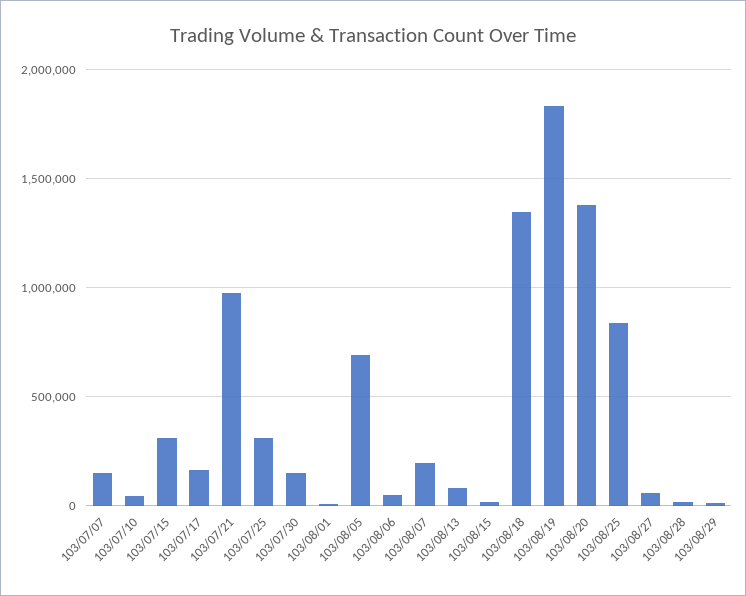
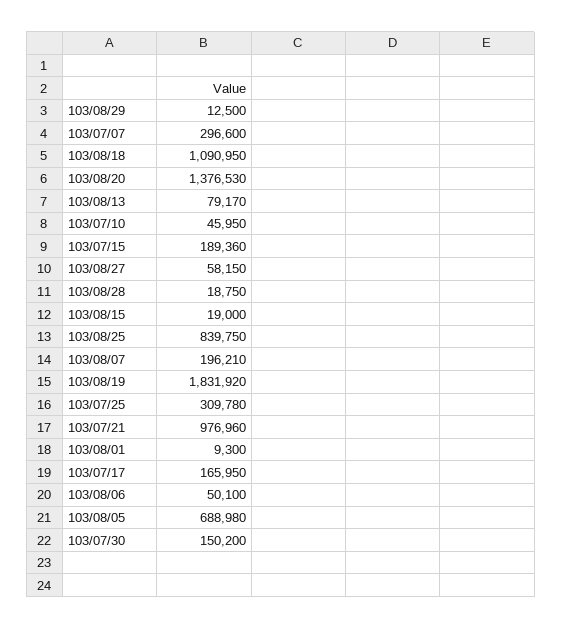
  {
-   "103/07/07": 150000,
+   "103/07/07": 296600,
    "103/07/10": 45950,
-   "103/07/15": 300000,
+   "103/07/15": 189360,
    "103/07/17": 165950,
    "103/07/21": 976960,
    "103/07/25": 309780,
    "103/07/30": 150200,
    "103/08/01": 9300,
    "103/08/05": 688980,
    "103/08/06": 50100,
    "103/08/07": 196210,
    "103/08/13": 79170,
    "103/08/15": 19000,
-   "103/08/18": 1350000,
+   "103/08/18": 1090950,
    "103/08/19": 1831920,
    "103/08/20": 1376530,
    "103/08/25": 839750,
    "103/08/27": 58150,
    "103/08/28": 18750,
    "103/08/29": 12500
  }

